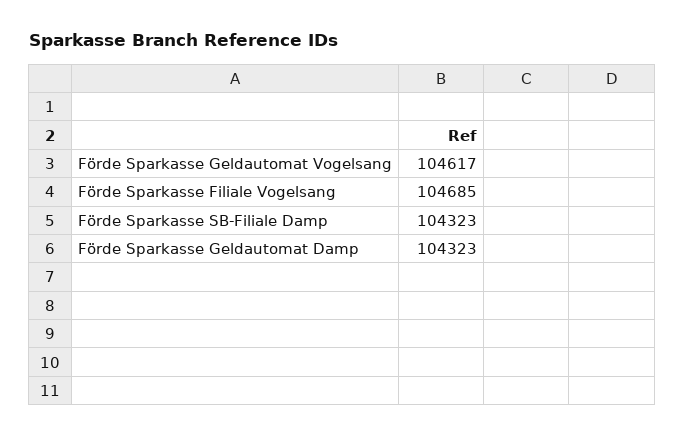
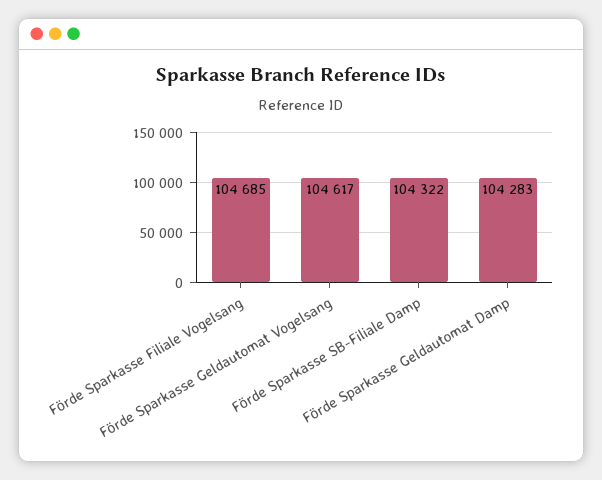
  {
    "Förde Sparkasse Geldautomat Vogelsang": 104617,
    "Förde Sparkasse Filiale Vogelsang": 104685,
-   "Förde Sparkasse SB-Filiale Damp": 104323,
+   "Förde Sparkasse SB-Filiale Damp": 104322,
-   "Förde Sparkasse Geldautomat Damp": 104323
+   "Förde Sparkasse Geldautomat Damp": 104283
  }

